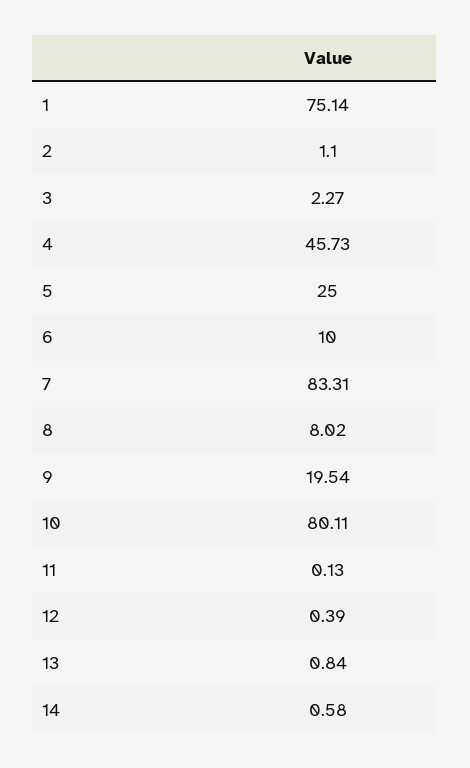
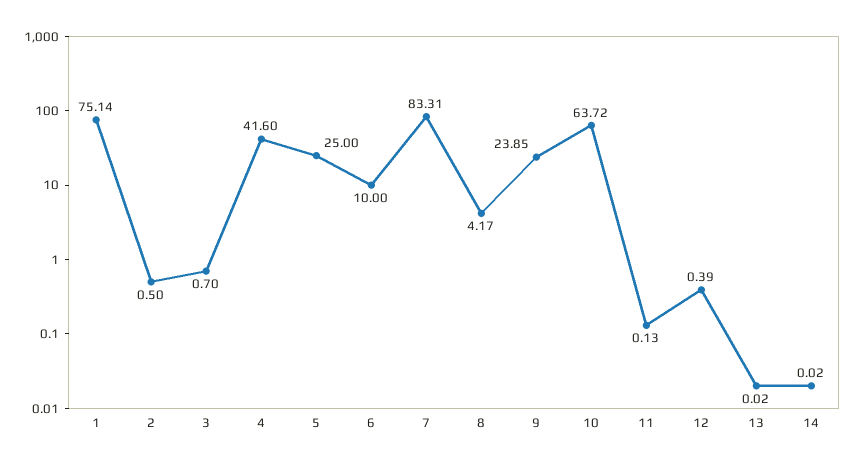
  {
    "1": 75.14,
-   "2": 1.1,
+   "2": 0.5,
-   "3": 2.27,
+   "3": 0.7,
-   "4": 45.73,
+   "4": 41.6,
    "5": 25,
    "6": 10,
    "7": 83.31,
-   "8": 8.02,
+   "8": 4.17,
-   "9": 19.54,
+   "9": 23.85,
-   "10": 80.11,
+   "10": 63.72,
    "11": 0.13,
    "12": 0.39,
-   "13": 0.84,
+   "13": 0.02,
-   "14": 0.58
+   "14": 0.02
  }

